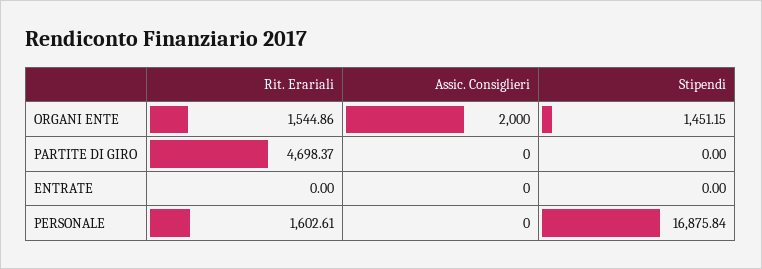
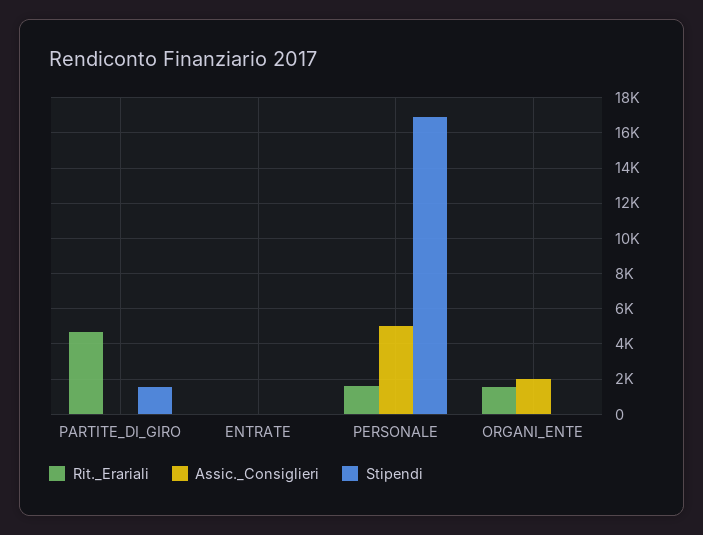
  {
    "Rit. Erariali": {
      "ORGANI ENTE": 1544.86,
      "PARTITE DI GIRO": 4698.37,
      "ENTRATE": 0,
      "PERSONALE": 1602.61
    },
    "Assic. Consiglieri": {
      "ORGANI ENTE": 2000,
      "PARTITE DI GIRO": 0,
      "ENTRATE": 0,
-     "PERSONALE": 0
+     "PERSONALE": 5000
    },
    "Stipendi": {
-     "ORGANI ENTE": 1451.15,
+     "ORGANI ENTE": 0,
-     "PARTITE DI GIRO": 0,
+     "PARTITE DI GIRO": 1500,
      "ENTRATE": 0,
      "PERSONALE": 16875.84
    }
  }

